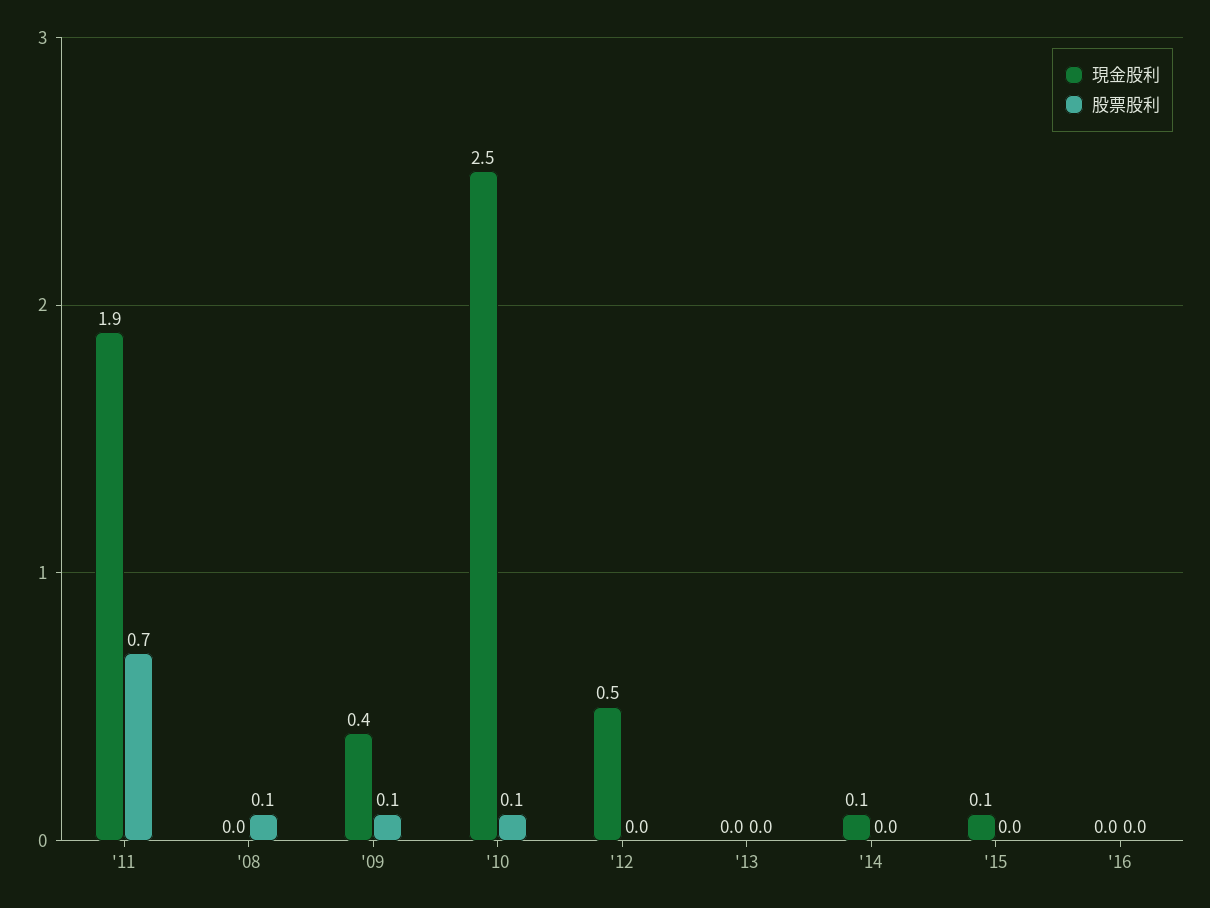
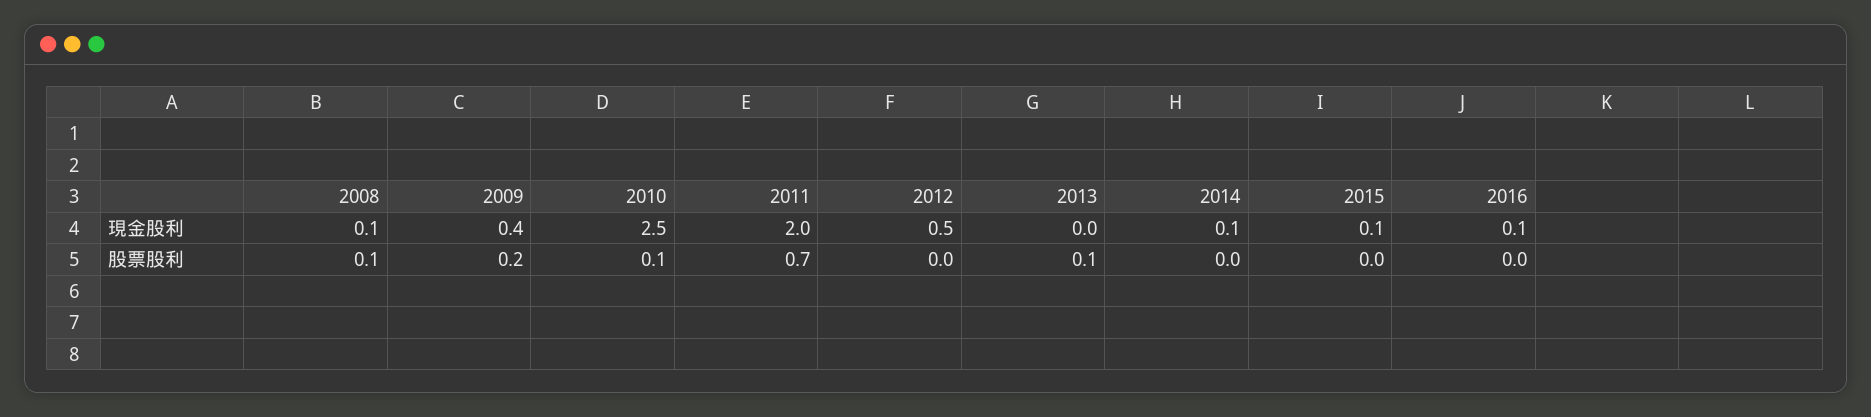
  {
    "現金股利": {
-     "'11": 1.9,
+     "'11": 2,
-     "'08": 0,
+     "'08": 0.1,
      "'09": 0.4,
      "'10": 2.5,
      "'12": 0.5,
      "'13": 0,
      "'14": 0.1,
      "'15": 0.1,
-     "'16": 0
+     "'16": 0.1
    },
    "股票股利": {
      "'11": 0.7,
      "'08": 0.1,
-     "'09": 0.1,
+     "'09": 0.2,
      "'10": 0.1,
      "'12": 0,
-     "'13": 0,
+     "'13": 0.1,
      "'14": 0,
      "'15": 0,
      "'16": 0
    }
  }

